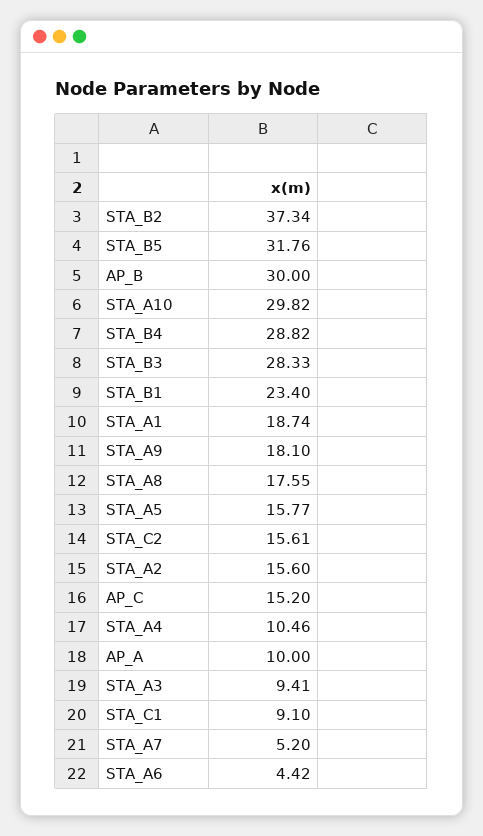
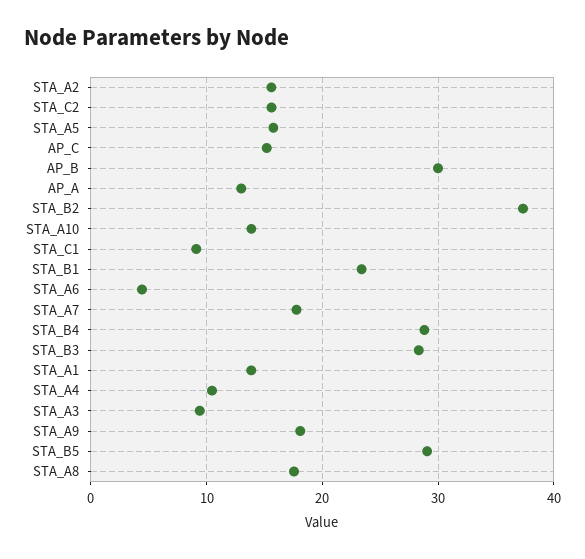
  {
    "STA_B2": 37.34,
-   "STA_B5": 31.76,
+   "STA_B5": 29,
    "AP_B": 30,
-   "STA_A10": 29.82,
+   "STA_A10": 14,
    "STA_B4": 28.82,
    "STA_B3": 28.33,
    "STA_B1": 23.4,
-   "STA_A1": 18.74,
+   "STA_A1": 14,
    "STA_A9": 18.1,
    "STA_A8": 17.55,
    "STA_A5": 15.77,
    "STA_C2": 15.61,
    "STA_A2": 15.6,
    "AP_C": 15.2,
    "STA_A4": 10.46,
-   "AP_A": 10,
+   "AP_A": 13,
    "STA_A3": 9.41,
    "STA_C1": 9.1,
-   "STA_A7": 5.2,
+   "STA_A7": 18,
    "STA_A6": 4.42
  }

